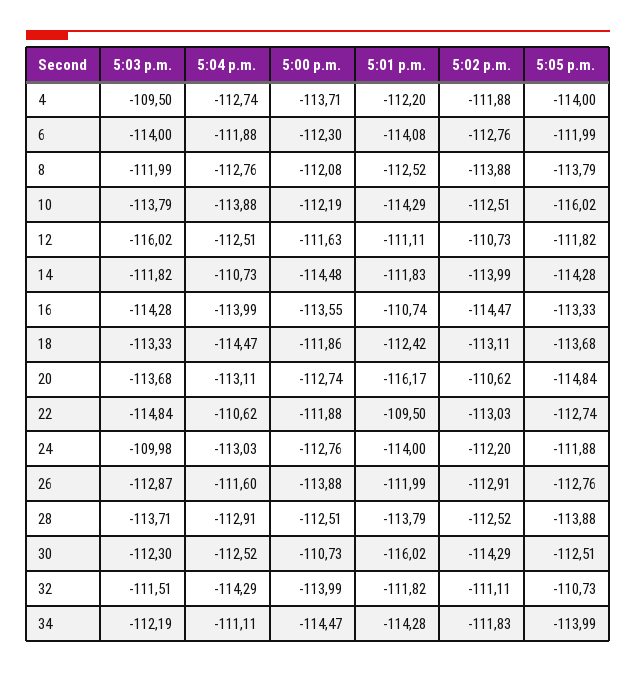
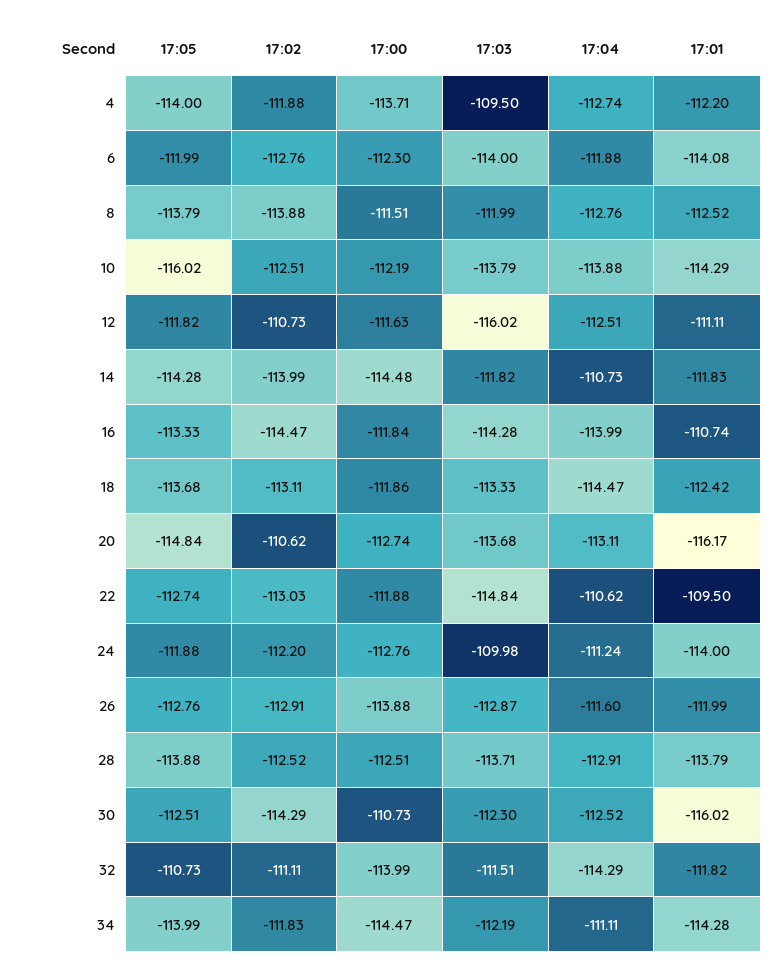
  {
    "5:03 p.m.": {
      "4": -109.5,
      "6": -114,
      "8": -111.99,
      "10": -113.79,
      "12": -116.02,
      "14": -111.82,
      "16": -114.28,
      "18": -113.33,
      "20": -113.68,
      "22": -114.84,
      "24": -109.98,
      "26": -112.87,
      "28": -113.71,
      "30": -112.3,
      "32": -111.51,
      "34": -112.19
    },
    "5:04 p.m.": {
      "4": -112.74,
      "6": -111.88,
      "8": -112.76,
      "10": -113.88,
      "12": -112.51,
      "14": -110.73,
      "16": -113.99,
      "18": -114.47,
      "20": -113.11,
      "22": -110.62,
-     "24": -113.03,
+     "24": -111.24,
      "26": -111.6,
      "28": -112.91,
      "30": -112.52,
      "32": -114.29,
      "34": -111.11
    },
    "5:00 p.m.": {
      "4": -113.71,
      "6": -112.3,
-     "8": -112.08,
+     "8": -111.51,
      "10": -112.19,
      "12": -111.63,
      "14": -114.48,
-     "16": -113.55,
+     "16": -111.84,
      "18": -111.86,
      "20": -112.74,
      "22": -111.88,
      "24": -112.76,
      "26": -113.88,
      "28": -112.51,
      "30": -110.73,
      "32": -113.99,
      "34": -114.47
    },
    "5:01 p.m.": {
      "4": -112.2,
      "6": -114.08,
      "8": -112.52,
      "10": -114.29,
      "12": -111.11,
      "14": -111.83,
      "16": -110.74,
      "18": -112.42,
      "20": -116.17,
      "22": -109.5,
      "24": -114,
      "26": -111.99,
      "28": -113.79,
      "30": -116.02,
      "32": -111.82,
      "34": -114.28
    },
    "5:02 p.m.": {
      "4": -111.88,
      "6": -112.76,
      "8": -113.88,
      "10": -112.51,
      "12": -110.73,
      "14": -113.99,
      "16": -114.47,
      "18": -113.11,
      "20": -110.62,
      "22": -113.03,
      "24": -112.2,
      "26": -112.91,
      "28": -112.52,
      "30": -114.29,
      "32": -111.11,
      "34": -111.83
    },
    "5:05 p.m.": {
      "4": -114,
      "6": -111.99,
      "8": -113.79,
      "10": -116.02,
      "12": -111.82,
      "14": -114.28,
      "16": -113.33,
      "18": -113.68,
      "20": -114.84,
      "22": -112.74,
      "24": -111.88,
      "26": -112.76,
      "28": -113.88,
      "30": -112.51,
      "32": -110.73,
      "34": -113.99
    }
  }

